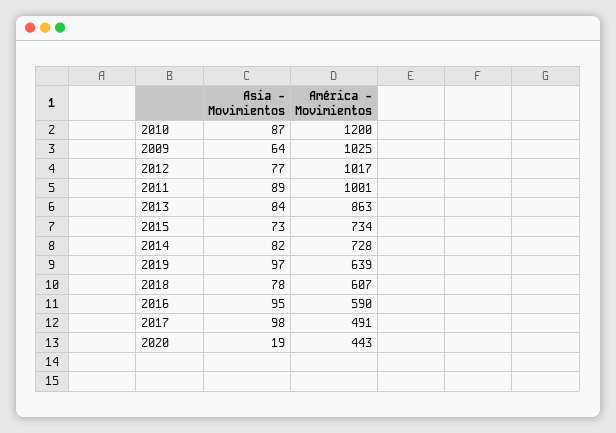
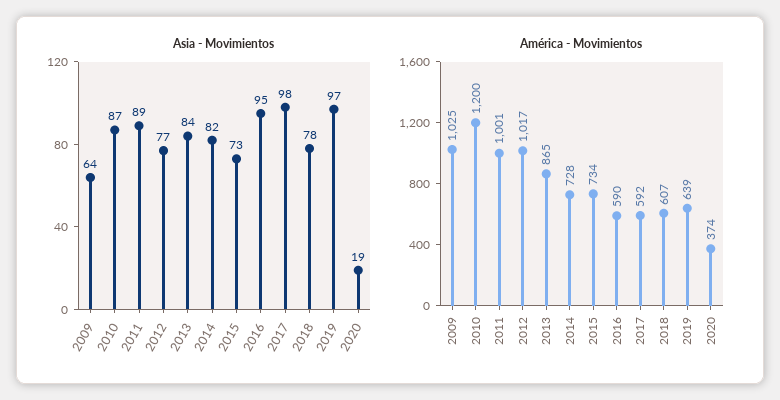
  {
    "Asia - Movimientos": {
      "2010": 87,
      "2009": 64,
      "2012": 77,
      "2011": 89,
      "2013": 84,
      "2015": 73,
      "2014": 82,
      "2019": 97,
      "2018": 78,
      "2016": 95,
      "2017": 98,
      "2020": 19
    },
    "América - Movimientos": {
      "2010": 1200,
      "2009": 1025,
      "2012": 1017,
      "2011": 1001,
-     "2013": 863,
+     "2013": 865,
      "2015": 734,
      "2014": 728,
      "2019": 639,
      "2018": 607,
      "2016": 590,
-     "2017": 491,
+     "2017": 592,
-     "2020": 443
+     "2020": 374
    }
  }

